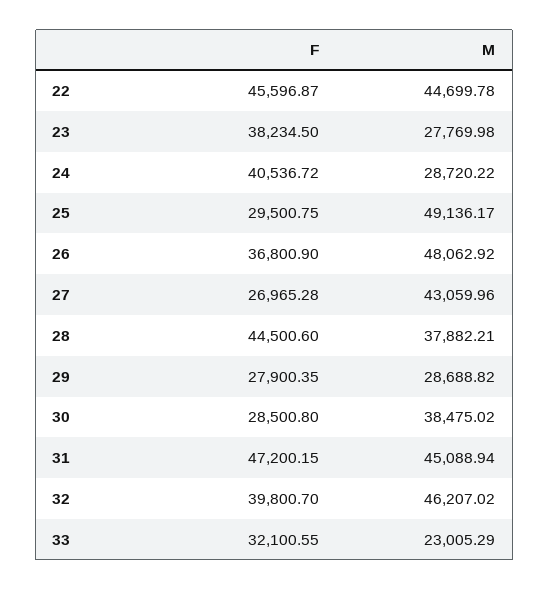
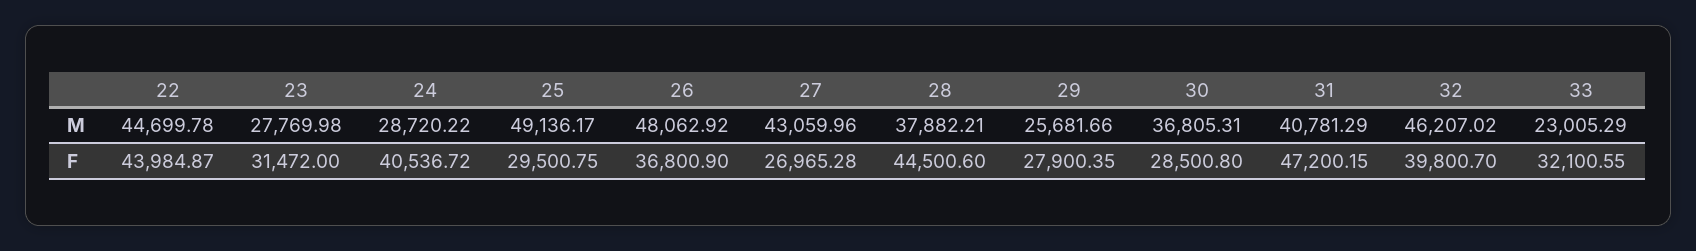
  {
    "F": {
-     "22": 45596.87,
+     "22": 43984.87,
-     "23": 38234.5,
+     "23": 31472,
      "24": 40536.72,
      "25": 29500.75,
      "26": 36800.9,
      "27": 26965.28,
      "28": 44500.6,
      "29": 27900.35,
      "30": 28500.8,
      "31": 47200.15,
      "32": 39800.7,
      "33": 32100.55
    },
    "M": {
      "22": 44699.78,
      "23": 27769.98,
      "24": 28720.22,
      "25": 49136.17,
      "26": 48062.92,
      "27": 43059.96,
      "28": 37882.21,
-     "29": 28688.82,
+     "29": 25681.66,
-     "30": 38475.02,
+     "30": 36805.31,
-     "31": 45088.94,
+     "31": 40781.29,
      "32": 46207.02,
      "33": 23005.29
    }
  }

